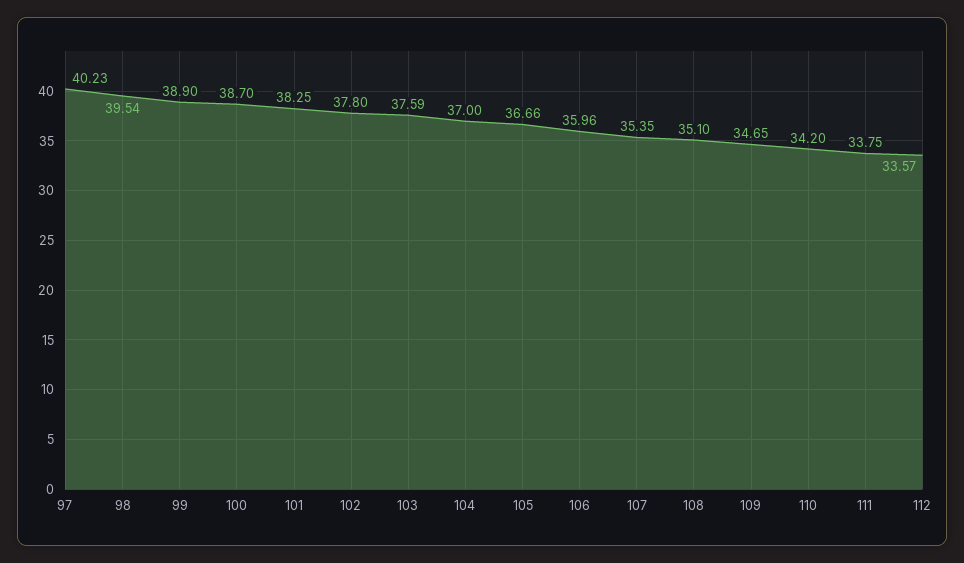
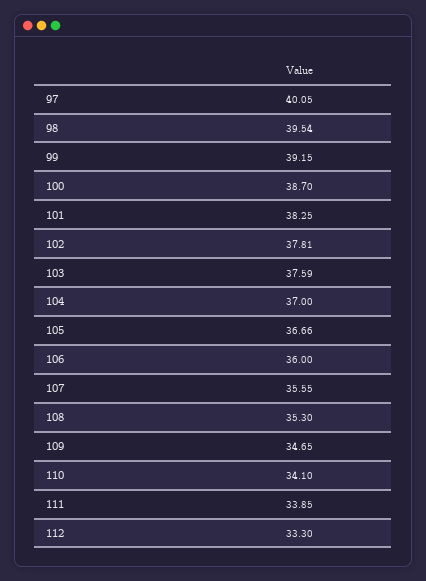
  {
-   "97": 40.23,
+   "97": 40.05,
    "98": 39.54,
-   "99": 38.9,
+   "99": 39.15,
    "100": 38.7,
    "101": 38.25,
-   "102": 37.8,
+   "102": 37.81,
    "103": 37.59,
    "104": 37,
    "105": 36.66,
-   "106": 35.96,
+   "106": 36,
-   "107": 35.35,
+   "107": 35.55,
-   "108": 35.1,
+   "108": 35.3,
    "109": 34.65,
-   "110": 34.2,
+   "110": 34.1,
-   "111": 33.75,
+   "111": 33.85,
-   "112": 33.57
+   "112": 33.3
  }

